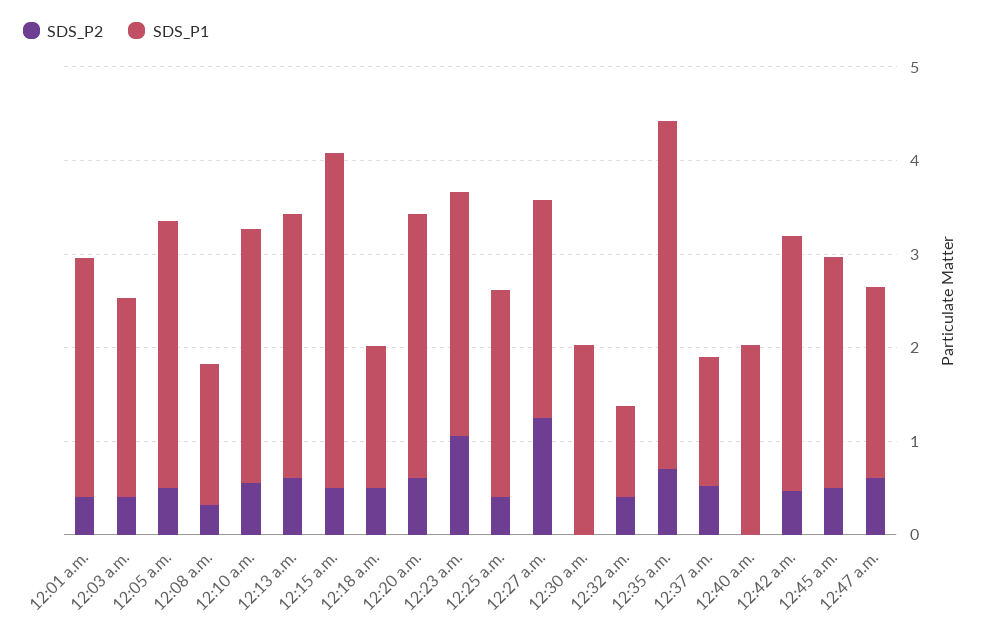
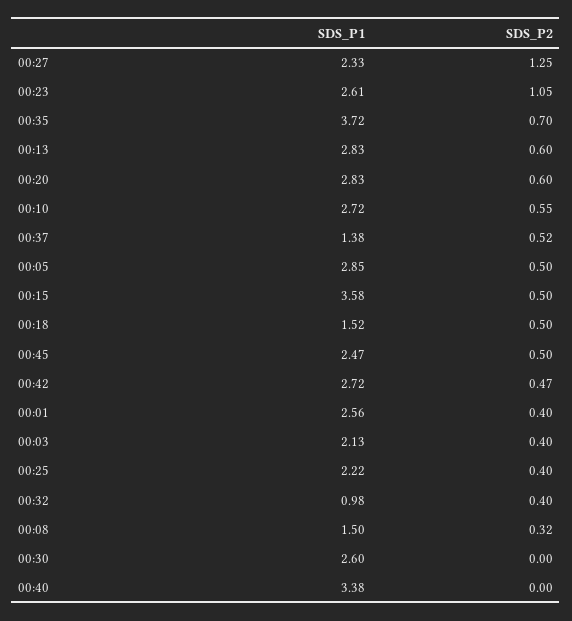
  {
    "SDS_P2": {
      "12:01 a.m.": 0.4,
      "12:03 a.m.": 0.4,
      "12:05 a.m.": 0.5,
      "12:08 a.m.": 0.32,
      "12:10 a.m.": 0.55,
      "12:13 a.m.": 0.6,
      "12:15 a.m.": 0.5,
      "12:18 a.m.": 0.5,
      "12:20 a.m.": 0.6,
      "12:23 a.m.": 1.05,
      "12:25 a.m.": 0.4,
      "12:27 a.m.": 1.25,
      "12:30 a.m.": 0,
      "12:32 a.m.": 0.4,
      "12:35 a.m.": 0.7,
      "12:37 a.m.": 0.52,
      "12:40 a.m.": 0,
      "12:42 a.m.": 0.47,
-     "12:45 a.m.": 0.5,
+     "12:45 a.m.": 0.5
-     "12:47 a.m.": 0.6
    },
    "SDS_P1": {
      "12:01 a.m.": 2.56,
      "12:03 a.m.": 2.13,
      "12:05 a.m.": 2.85,
      "12:08 a.m.": 1.5,
      "12:10 a.m.": 2.72,
      "12:13 a.m.": 2.83,
      "12:15 a.m.": 3.58,
      "12:18 a.m.": 1.52,
      "12:20 a.m.": 2.83,
      "12:23 a.m.": 2.61,
      "12:25 a.m.": 2.22,
      "12:27 a.m.": 2.33,
-     "12:30 a.m.": 2,
+     "12:30 a.m.": 2.6,
      "12:32 a.m.": 0.98,
      "12:35 a.m.": 3.72,
      "12:37 a.m.": 1.38,
-     "12:40 a.m.": 2,
+     "12:40 a.m.": 3.38,
      "12:42 a.m.": 2.72,
-     "12:45 a.m.": 2.47,
+     "12:45 a.m.": 2.47
-     "12:47 a.m.": 2
    }
  }

